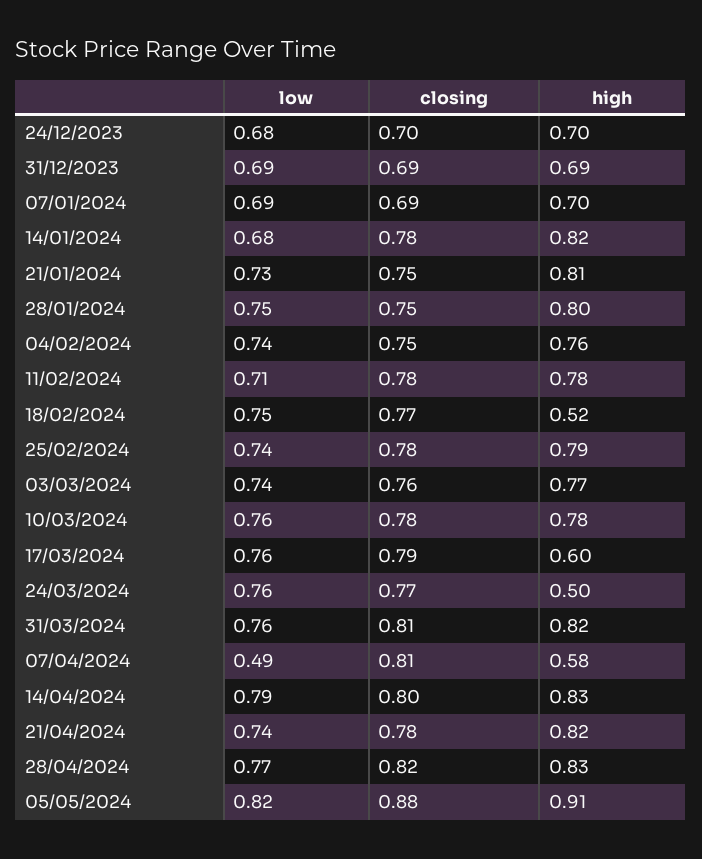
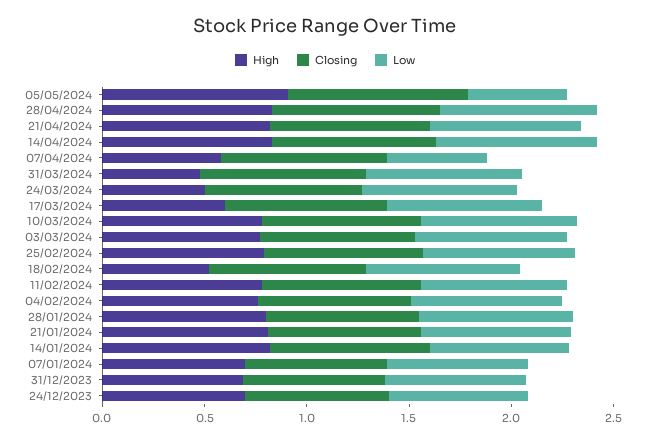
  {
    "low": {
      "24/12/2023": 0.68,
      "31/12/2023": 0.69,
      "07/01/2024": 0.69,
      "14/01/2024": 0.68,
      "21/01/2024": 0.73,
      "28/01/2024": 0.75,
      "04/02/2024": 0.74,
      "11/02/2024": 0.71,
      "18/02/2024": 0.75,
      "25/02/2024": 0.74,
      "03/03/2024": 0.74,
      "10/03/2024": 0.76,
      "17/03/2024": 0.76,
      "24/03/2024": 0.76,
      "31/03/2024": 0.76,
      "07/04/2024": 0.49,
      "14/04/2024": 0.79,
      "21/04/2024": 0.74,
      "28/04/2024": 0.77,
-     "05/05/2024": 0.82
+     "05/05/2024": 0.5
    },
    "closing": {
      "24/12/2023": 0.7,
      "31/12/2023": 0.69,
      "07/01/2024": 0.69,
      "14/01/2024": 0.78,
      "21/01/2024": 0.75,
      "28/01/2024": 0.75,
      "04/02/2024": 0.75,
      "11/02/2024": 0.78,
      "18/02/2024": 0.77,
      "25/02/2024": 0.78,
      "03/03/2024": 0.76,
      "10/03/2024": 0.78,
      "17/03/2024": 0.79,
      "24/03/2024": 0.77,
      "31/03/2024": 0.81,
      "07/04/2024": 0.81,
      "14/04/2024": 0.8,
      "21/04/2024": 0.78,
      "28/04/2024": 0.82,
      "05/05/2024": 0.88
    },
    "high": {
      "24/12/2023": 0.7,
      "31/12/2023": 0.69,
      "07/01/2024": 0.7,
      "14/01/2024": 0.82,
      "21/01/2024": 0.81,
      "28/01/2024": 0.8,
      "04/02/2024": 0.76,
      "11/02/2024": 0.78,
      "18/02/2024": 0.52,
      "25/02/2024": 0.79,
      "03/03/2024": 0.77,
      "10/03/2024": 0.78,
      "17/03/2024": 0.6,
      "24/03/2024": 0.5,
-     "31/03/2024": 0.82,
+     "31/03/2024": 0.5,
      "07/04/2024": 0.58,
      "14/04/2024": 0.83,
      "21/04/2024": 0.82,
      "28/04/2024": 0.83,
      "05/05/2024": 0.91
    }
  }

